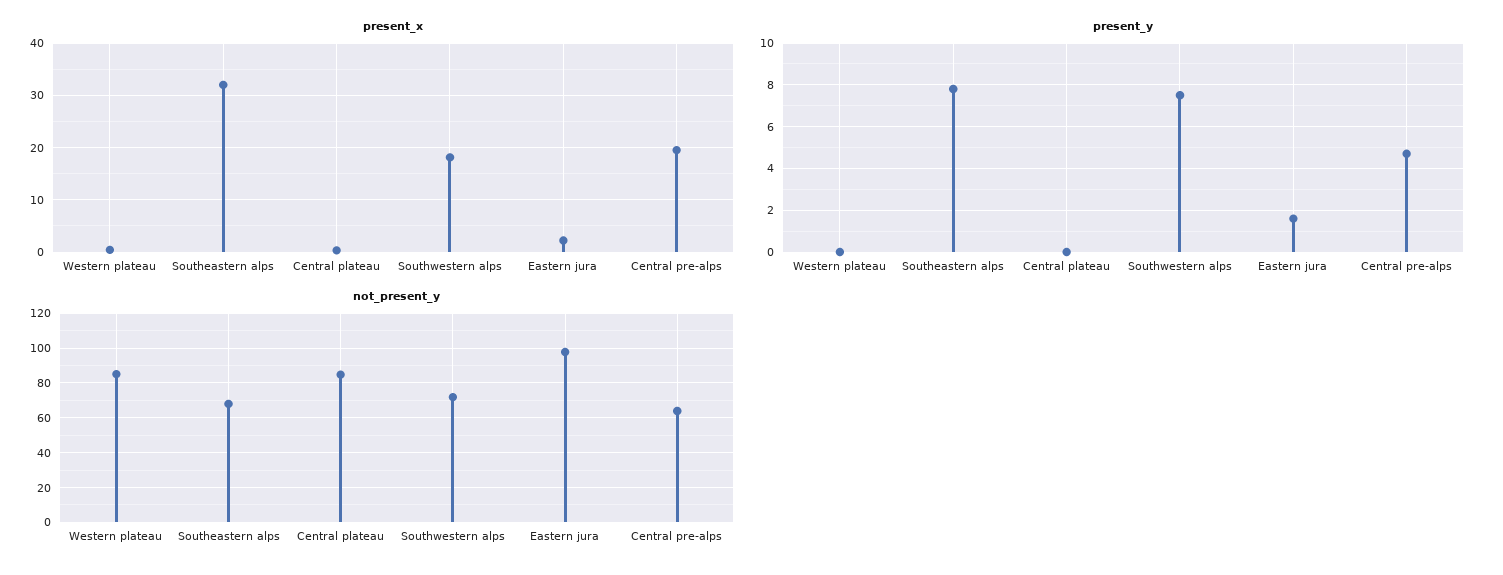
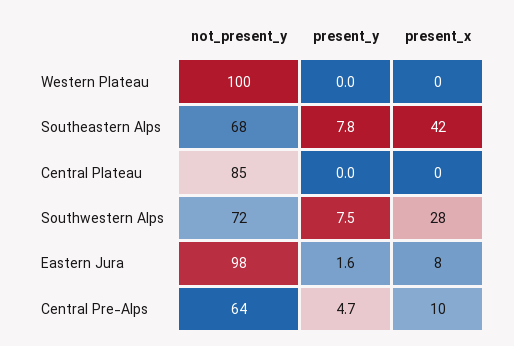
  {
    "present_x": {
      "Western plateau": 0,
-     "Southeastern alps": 32,
+     "Southeastern alps": 42,
      "Central plateau": 0,
-     "Southwestern alps": 18,
+     "Southwestern alps": 28,
-     "Eastern jura": 2,
+     "Eastern jura": 8,
-     "Central pre-alps": 20
+     "Central pre-alps": 10
    },
    "present_y": {
      "Western plateau": 0,
      "Southeastern alps": 7.8,
      "Central plateau": 0,
      "Southwestern alps": 7.5,
      "Eastern jura": 1.6,
      "Central pre-alps": 4.7
    },
    "not_present_y": {
-     "Western plateau": 85,
+     "Western plateau": 100,
      "Southeastern alps": 68,
      "Central plateau": 85,
      "Southwestern alps": 72,
      "Eastern jura": 98,
      "Central pre-alps": 64
    }
  }

